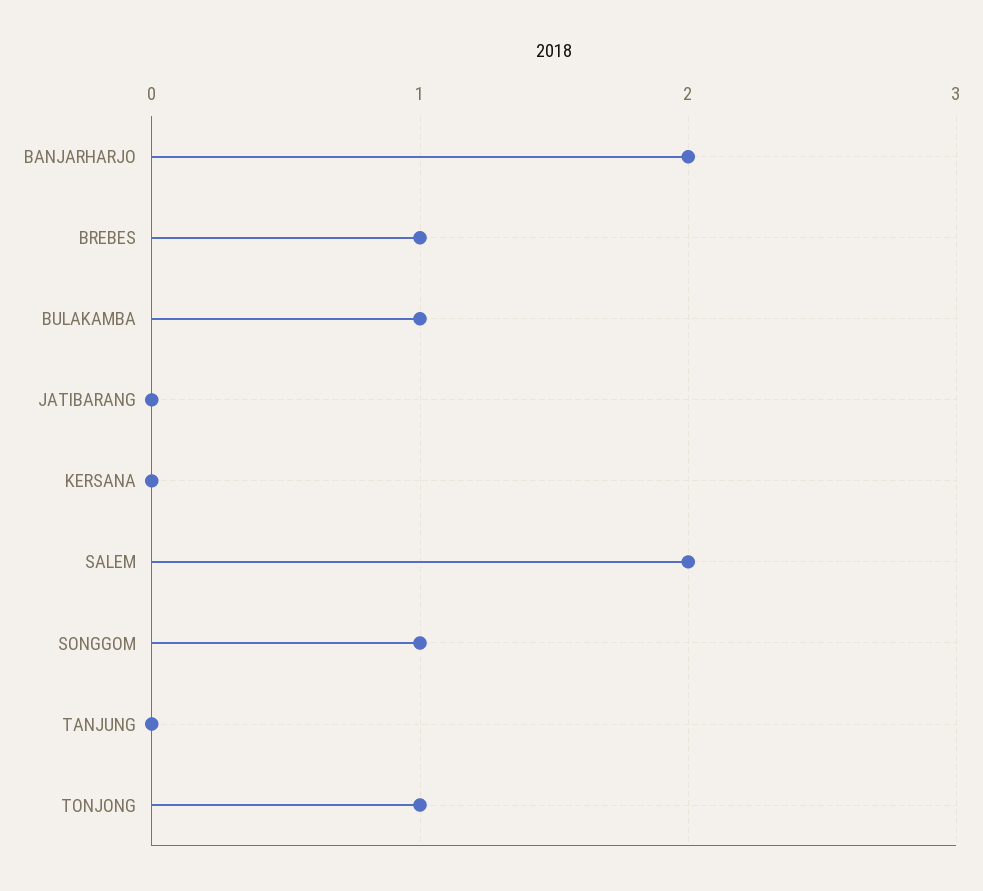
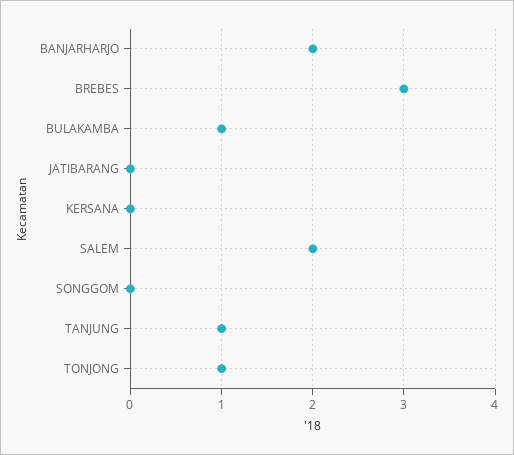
  {
    "BANJARHARJO": 2,
-   "BREBES": 1,
+   "BREBES": 3,
    "BULAKAMBA": 1,
    "JATIBARANG": 0,
    "KERSANA": 0,
    "SALEM": 2,
-   "SONGGOM": 1,
+   "SONGGOM": 0,
-   "TANJUNG": 0,
+   "TANJUNG": 1,
    "TONJONG": 1
  }

